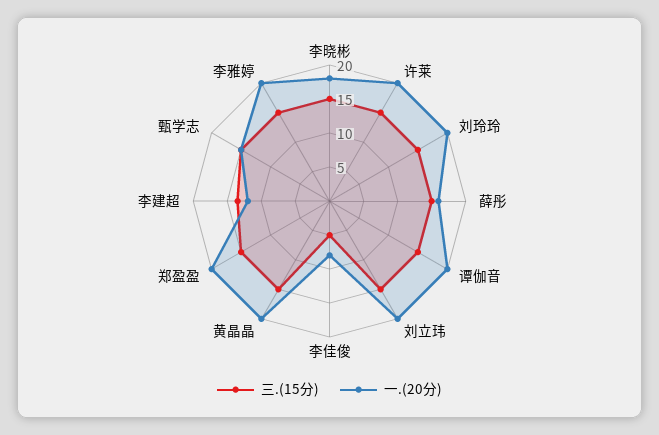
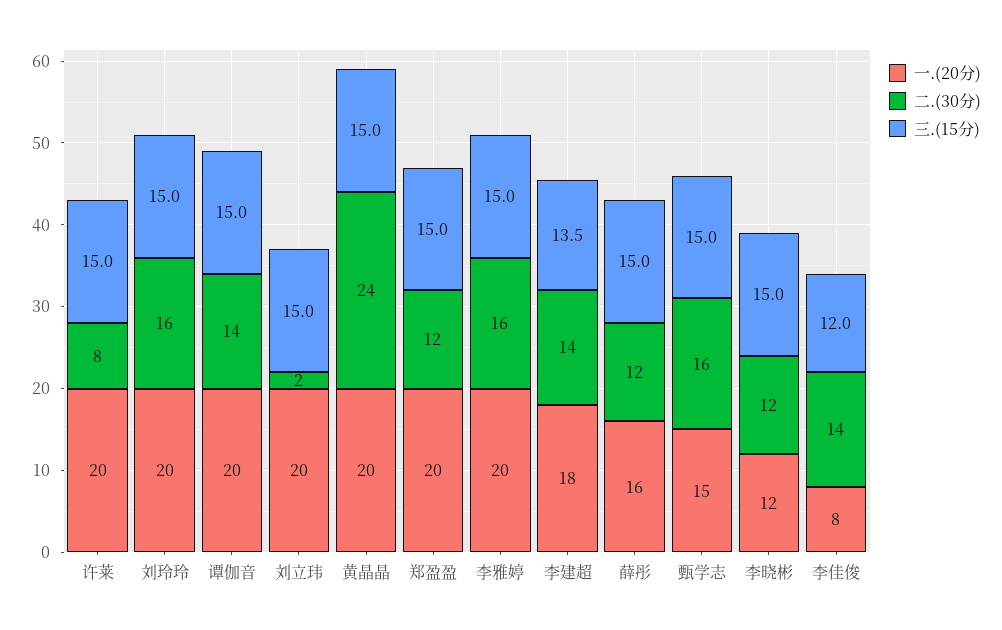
  {
    "三.(15分)": {
      "李晓彬": 15,
      "许莱": 15,
      "刘玲玲": 15,
      "薛彤": 15,
      "谭伽音": 15,
      "刘立玮": 15,
-     "李佳俊": 5,
+     "李佳俊": 12,
      "黄晶晶": 15,
      "郑盈盈": 15,
      "李建超": 13.5,
      "甄学志": 15,
      "李雅婷": 15
    },
    "一.(20分)": {
-     "李晓彬": 17.5,
+     "李晓彬": 12,
      "许莱": 20,
      "刘玲玲": 20,
      "薛彤": 16,
      "谭伽音": 20,
      "刘立玮": 20,
      "李佳俊": 8,
      "黄晶晶": 20,
      "郑盈盈": 20,
-     "李建超": 12.5,
+     "李建超": 18,
      "甄学志": 15,
      "李雅婷": 20
-   }
+   },
+   "二.(30分)": {
+     "许莱": 8,
+     "刘玲玲": 16,
+     "谭伽音": 14,
+     "刘立玮": 2,
+     "黄晶晶": 24,
+     "郑盈盈": 12,
+     "李雅婷": 16,
+     "李建超": 14,
+     "薛彤": 12,
+     "甄学志": 16,
+     "李晓彬": 12,
+     "李佳俊": 14
+   }
  }

